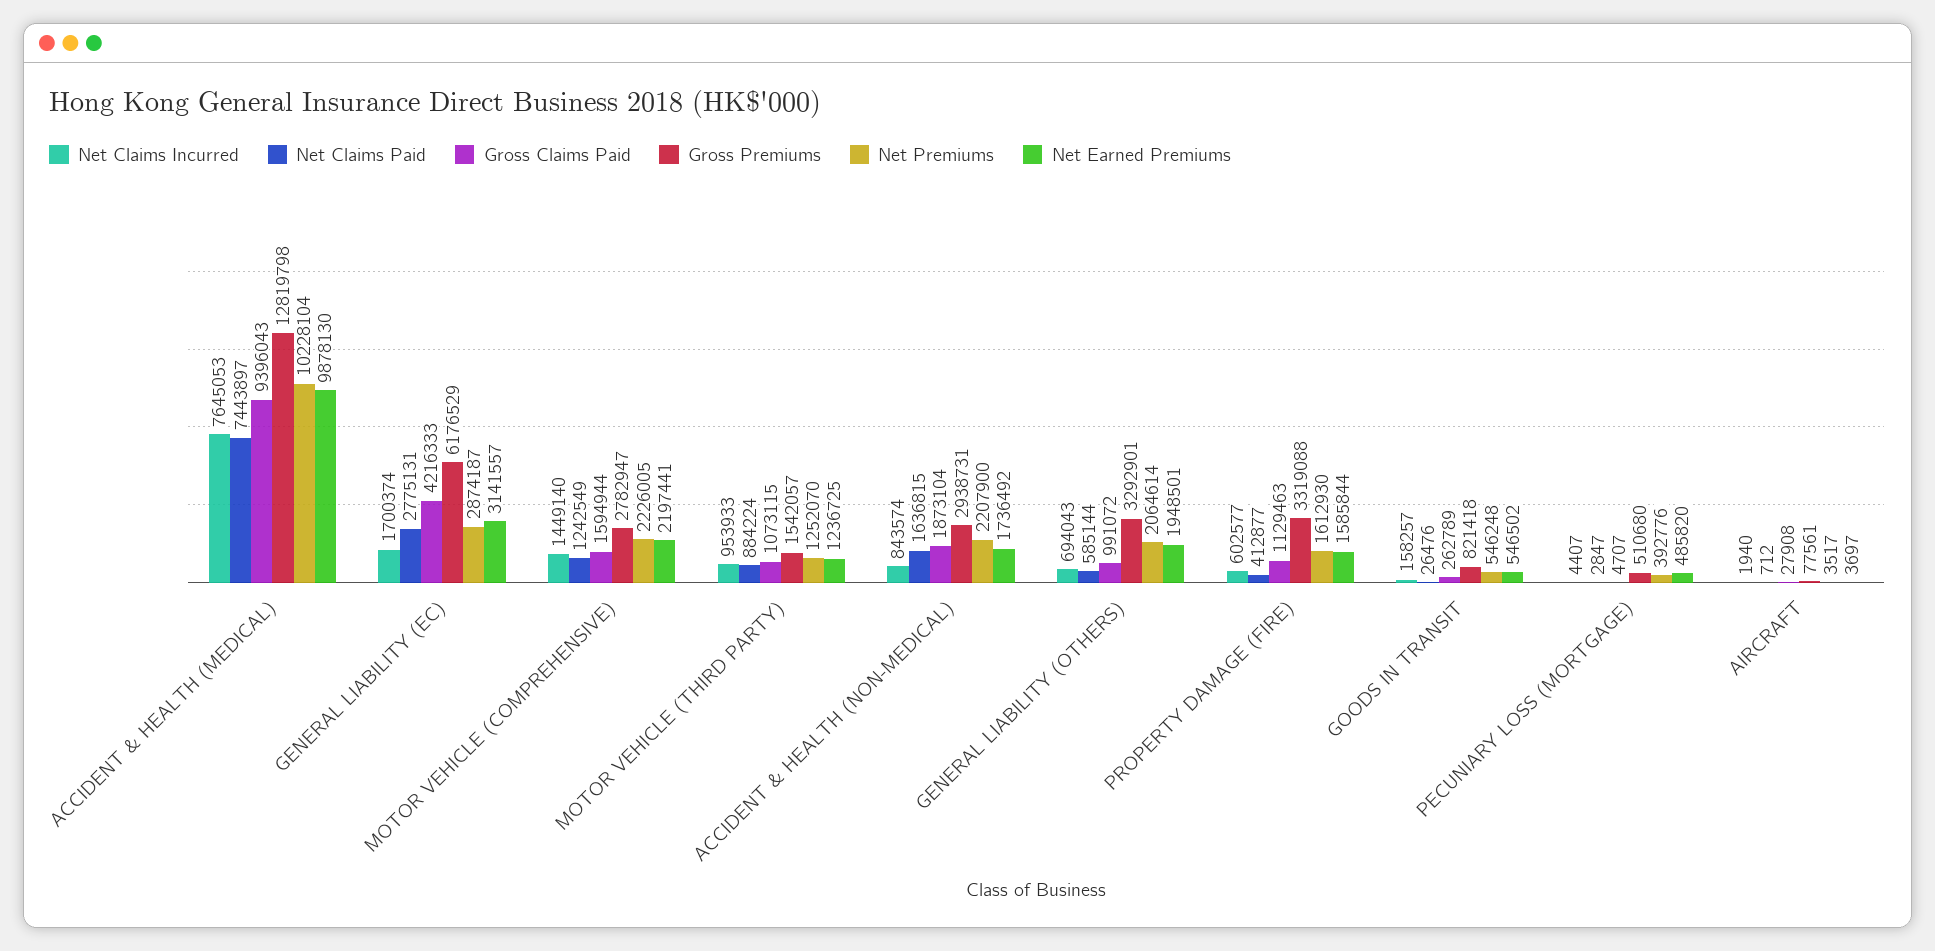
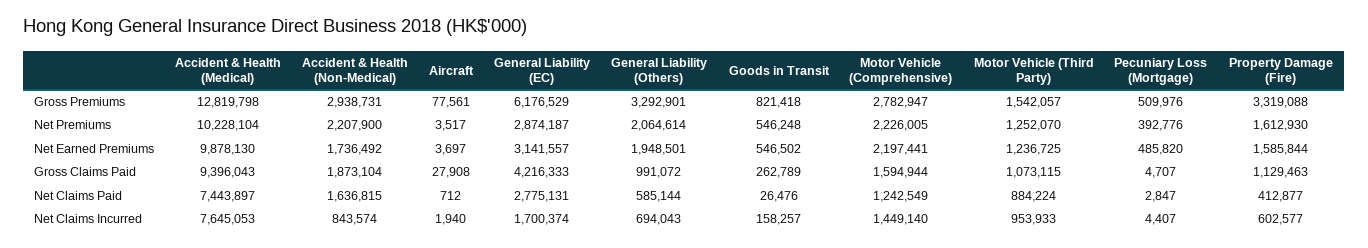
  {
    "Net Claims Incurred": {
      "ACCIDENT & HEALTH (MEDICAL)": 7645053,
      "GENERAL LIABILITY (EC)": 1700374,
      "MOTOR VEHICLE (COMPREHENSIVE)": 1449140,
      "MOTOR VEHICLE (THIRD PARTY)": 953933,
      "ACCIDENT & HEALTH (NON-MEDICAL)": 843574,
      "GENERAL LIABILITY (OTHERS)": 694043,
      "PROPERTY DAMAGE (FIRE)": 602577,
      "GOODS IN TRANSIT": 158257,
      "PECUNIARY LOSS (MORTGAGE)": 4407,
      "AIRCRAFT": 1940
    },
    "Net Claims Paid": {
      "ACCIDENT & HEALTH (MEDICAL)": 7443897,
      "GENERAL LIABILITY (EC)": 2775131,
      "MOTOR VEHICLE (COMPREHENSIVE)": 1242549,
      "MOTOR VEHICLE (THIRD PARTY)": 884224,
      "ACCIDENT & HEALTH (NON-MEDICAL)": 1636815,
      "GENERAL LIABILITY (OTHERS)": 585144,
      "PROPERTY DAMAGE (FIRE)": 412877,
      "GOODS IN TRANSIT": 26476,
      "PECUNIARY LOSS (MORTGAGE)": 2847,
      "AIRCRAFT": 712
    },
    "Gross Claims Paid": {
      "ACCIDENT & HEALTH (MEDICAL)": 9396043,
      "GENERAL LIABILITY (EC)": 4216333,
      "MOTOR VEHICLE (COMPREHENSIVE)": 1594944,
      "MOTOR VEHICLE (THIRD PARTY)": 1073115,
      "ACCIDENT & HEALTH (NON-MEDICAL)": 1873104,
      "GENERAL LIABILITY (OTHERS)": 991072,
      "PROPERTY DAMAGE (FIRE)": 1129463,
      "GOODS IN TRANSIT": 262789,
      "PECUNIARY LOSS (MORTGAGE)": 4707,
      "AIRCRAFT": 27908
    },
    "Gross Premiums": {
      "ACCIDENT & HEALTH (MEDICAL)": 12819798,
      "GENERAL LIABILITY (EC)": 6176529,
      "MOTOR VEHICLE (COMPREHENSIVE)": 2782947,
      "MOTOR VEHICLE (THIRD PARTY)": 1542057,
      "ACCIDENT & HEALTH (NON-MEDICAL)": 2938731,
      "GENERAL LIABILITY (OTHERS)": 3292901,
      "PROPERTY DAMAGE (FIRE)": 3319088,
      "GOODS IN TRANSIT": 821418,
-     "PECUNIARY LOSS (MORTGAGE)": 510680,
+     "PECUNIARY LOSS (MORTGAGE)": 509976,
      "AIRCRAFT": 77561
    },
    "Net Premiums": {
      "ACCIDENT & HEALTH (MEDICAL)": 10228104,
      "GENERAL LIABILITY (EC)": 2874187,
      "MOTOR VEHICLE (COMPREHENSIVE)": 2226005,
      "MOTOR VEHICLE (THIRD PARTY)": 1252070,
      "ACCIDENT & HEALTH (NON-MEDICAL)": 2207900,
      "GENERAL LIABILITY (OTHERS)": 2064614,
      "PROPERTY DAMAGE (FIRE)": 1612930,
      "GOODS IN TRANSIT": 546248,
      "PECUNIARY LOSS (MORTGAGE)": 392776,
      "AIRCRAFT": 3517
    },
    "Net Earned Premiums": {
      "ACCIDENT & HEALTH (MEDICAL)": 9878130,
      "GENERAL LIABILITY (EC)": 3141557,
      "MOTOR VEHICLE (COMPREHENSIVE)": 2197441,
      "MOTOR VEHICLE (THIRD PARTY)": 1236725,
      "ACCIDENT & HEALTH (NON-MEDICAL)": 1736492,
      "GENERAL LIABILITY (OTHERS)": 1948501,
      "PROPERTY DAMAGE (FIRE)": 1585844,
      "GOODS IN TRANSIT": 546502,
      "PECUNIARY LOSS (MORTGAGE)": 485820,
      "AIRCRAFT": 3697
    }
  }

